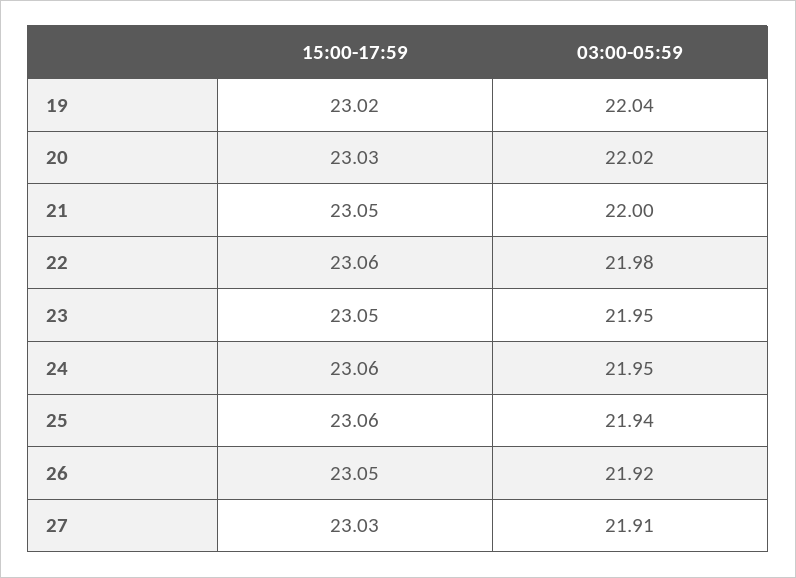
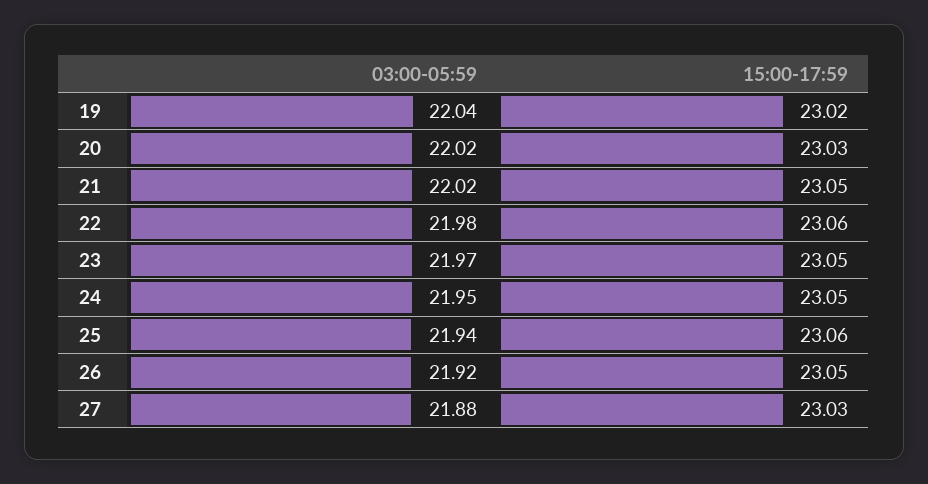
  {
    "15:00-17:59": {
      "19": 23.02,
      "20": 23.03,
      "21": 23.05,
      "22": 23.06,
      "23": 23.05,
-     "24": 23.06,
+     "24": 23.05,
      "25": 23.06,
      "26": 23.05,
      "27": 23.03
    },
    "03:00-05:59": {
      "19": 22.04,
      "20": 22.02,
-     "21": 22,
+     "21": 22.02,
      "22": 21.98,
-     "23": 21.95,
+     "23": 21.97,
      "24": 21.95,
      "25": 21.94,
      "26": 21.92,
-     "27": 21.91
+     "27": 21.88
    }
  }

